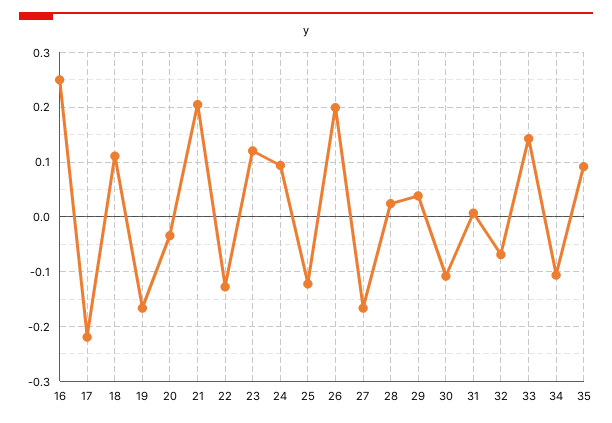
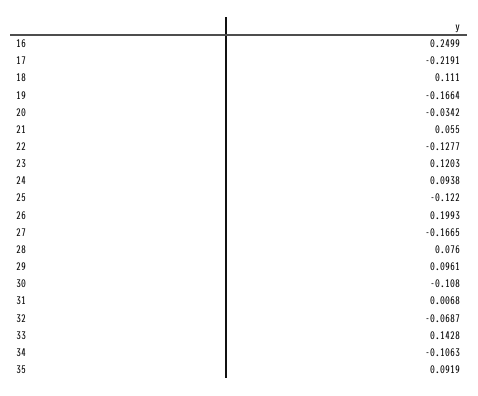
  {
    "16": 0.2499,
    "17": -0.2191,
    "18": 0.111,
    "19": -0.1664,
    "20": -0.0342,
-   "21": 0.2,
+   "21": 0.055,
    "22": -0.1277,
    "23": 0.1203,
    "24": 0.0938,
    "25": -0.122,
    "26": 0.1993,
    "27": -0.1665,
-   "28": 0.02,
+   "28": 0.076,
-   "29": 0.04,
+   "29": 0.0961,
    "30": -0.108,
    "31": 0.0068,
    "32": -0.0687,
    "33": 0.1428,
    "34": -0.1063,
    "35": 0.0919
  }

